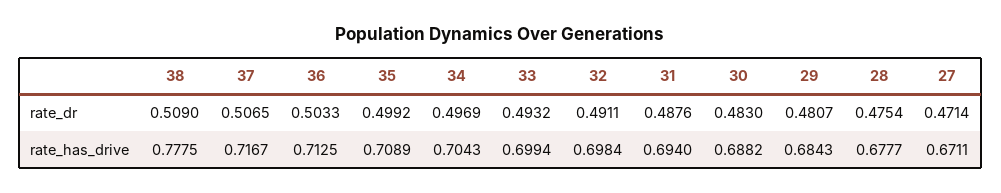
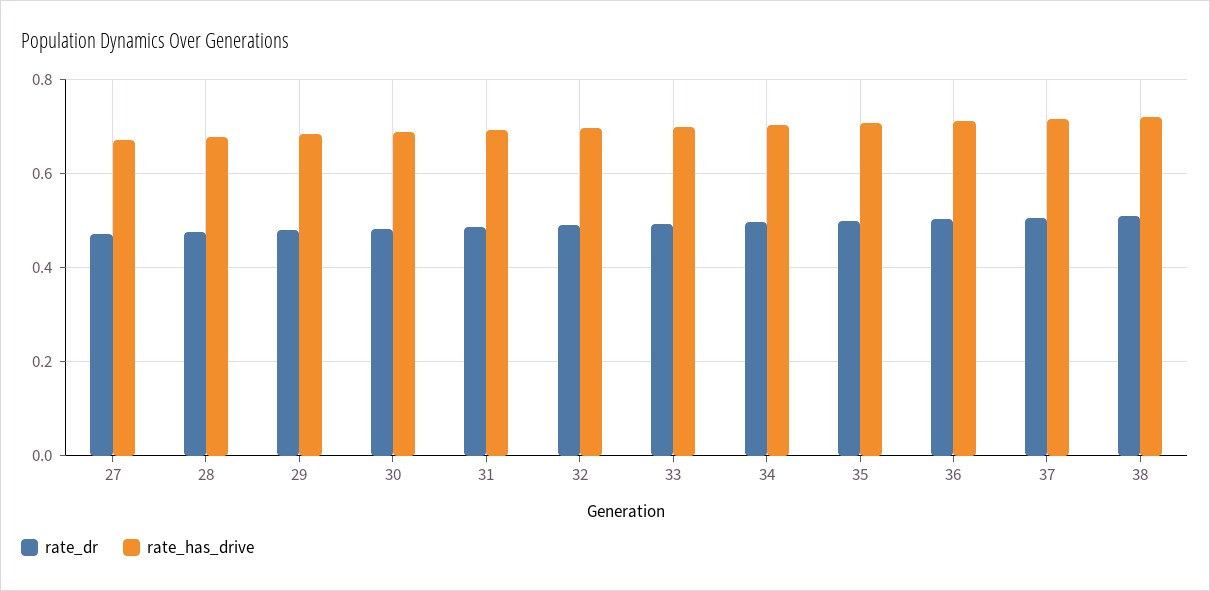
  {
    "rate_dr": {
      "38": 0.509,
      "37": 0.5065,
      "36": 0.5033,
      "35": 0.4992,
      "34": 0.4969,
      "33": 0.4932,
      "32": 0.4911,
      "31": 0.4876,
      "30": 0.483,
      "29": 0.4807,
      "28": 0.4754,
      "27": 0.4714
    },
    "rate_has_drive": {
-     "38": 0.7775,
+     "38": 0.72,
      "37": 0.7167,
      "36": 0.7125,
      "35": 0.7089,
      "34": 0.7043,
      "33": 0.6994,
      "32": 0.6984,
      "31": 0.694,
      "30": 0.6882,
      "29": 0.6843,
      "28": 0.6777,
      "27": 0.6711
    }
  }

